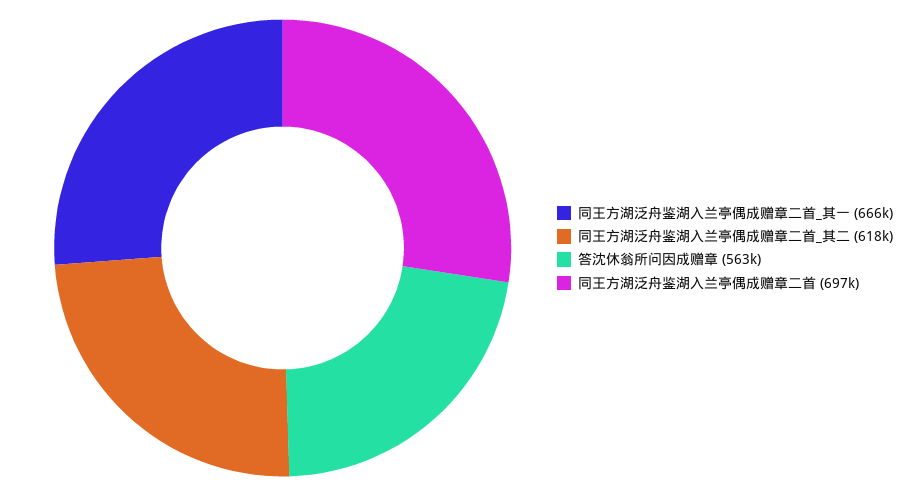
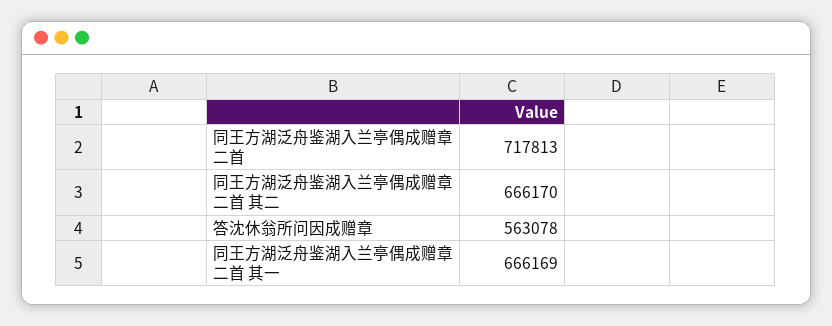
  {
    "同王方湖泛舟鉴湖入兰亭偶成赠章二首_其一": 666169,
-   "同王方湖泛舟鉴湖入兰亭偶成赠章二首_其二": 618000,
+   "同王方湖泛舟鉴湖入兰亭偶成赠章二首_其二": 666170,
    "答沈休翁所问因成赠章": 563078,
-   "同王方湖泛舟鉴湖入兰亭偶成赠章二首": 697000
+   "同王方湖泛舟鉴湖入兰亭偶成赠章二首": 717813
  }

